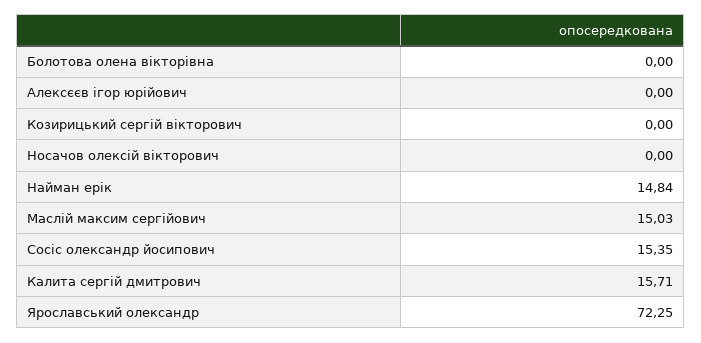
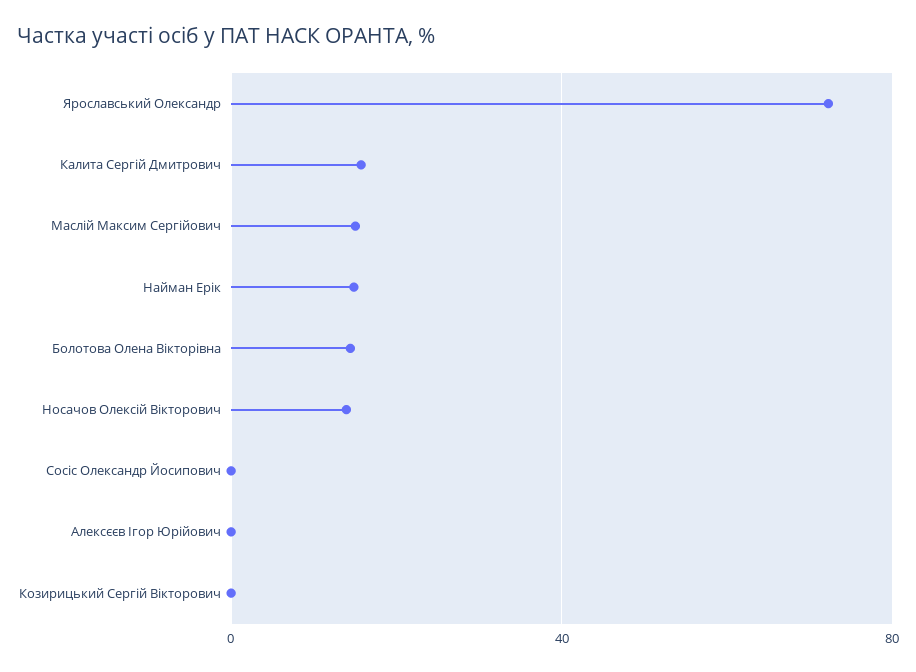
  {
-   "Болотова олена вікторівна": 0,
+   "Болотова олена вікторівна": 15,
    "Алексєєв ігор юрійович": 0,
    "Козирицький сергій вікторович": 0,
-   "Носачов олексій вікторович": 0,
+   "Носачов олексій вікторович": 15,
    "Найман ерік": 14.84,
    "Маслій максим сергійович": 15.03,
-   "Сосіс олександр йосипович": 15.35,
+   "Сосіс олександр йосипович": 0,
    "Калита сергій дмитрович": 15.71,
    "Ярославський олександр": 72.25
  }

